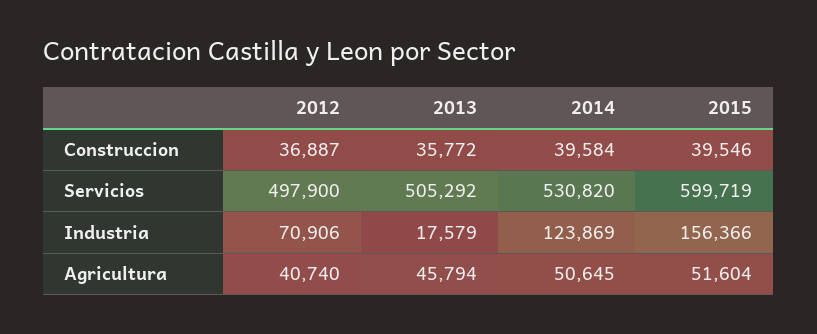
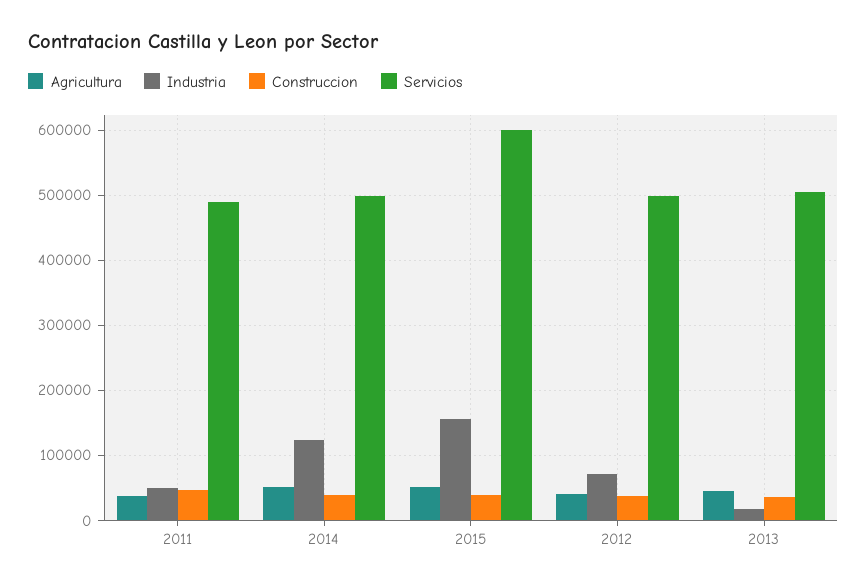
  {
    "Construccion": {
      "2012": 36887,
      "2013": 35772,
      "2014": 39584,
-     "2015": 39546
+     "2015": 39546,
+     "2011": 50000
    },
    "Servicios": {
      "2012": 497900,
      "2013": 505292,
-     "2014": 530820,
+     "2014": 500000,
-     "2015": 599719
+     "2015": 599719,
+     "2011": 490000
    },
    "Industria": {
      "2012": 70906,
      "2013": 17579,
      "2014": 123869,
-     "2015": 156366
+     "2015": 156366,
+     "2011": 50000
    },
    "Agricultura": {
      "2012": 40740,
      "2013": 45794,
      "2014": 50645,
-     "2015": 51604
+     "2015": 51604,
+     "2011": 40000
    }
  }

